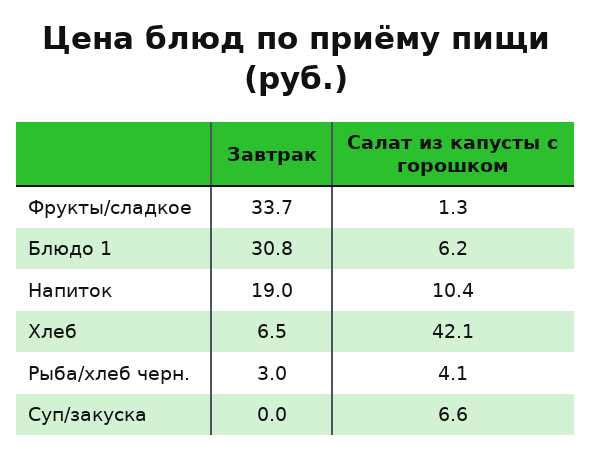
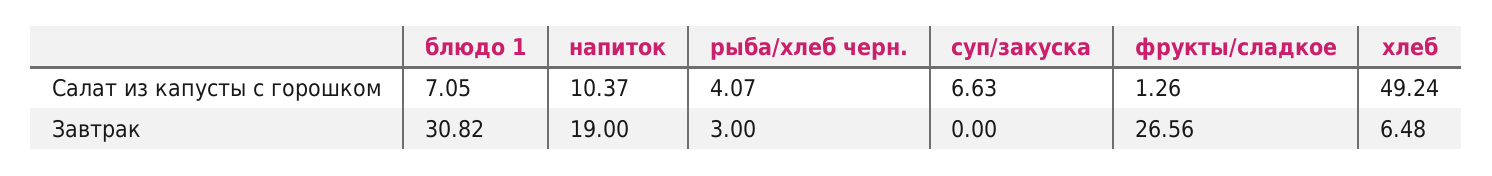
  {
    "Завтрак": {
-     "Фрукты/сладкое": 33.7,
+     "Фрукты/сладкое": 26.56,
      "Блюдо 1": 30.82,
      "Напиток": 19,
      "Хлеб": 6.48,
      "Рыба/хлеб черн.": 3,
      "Суп/закуска": 0
    },
    "Салат из капусты с горошком": {
      "Фрукты/сладкое": 1.26,
-     "Блюдо 1": 6.2,
+     "Блюдо 1": 7.05,
      "Напиток": 10.37,
-     "Хлеб": 42.1,
+     "Хлеб": 49.24,
      "Рыба/хлеб черн.": 4.07,
      "Суп/закуска": 6.63
    }
  }

